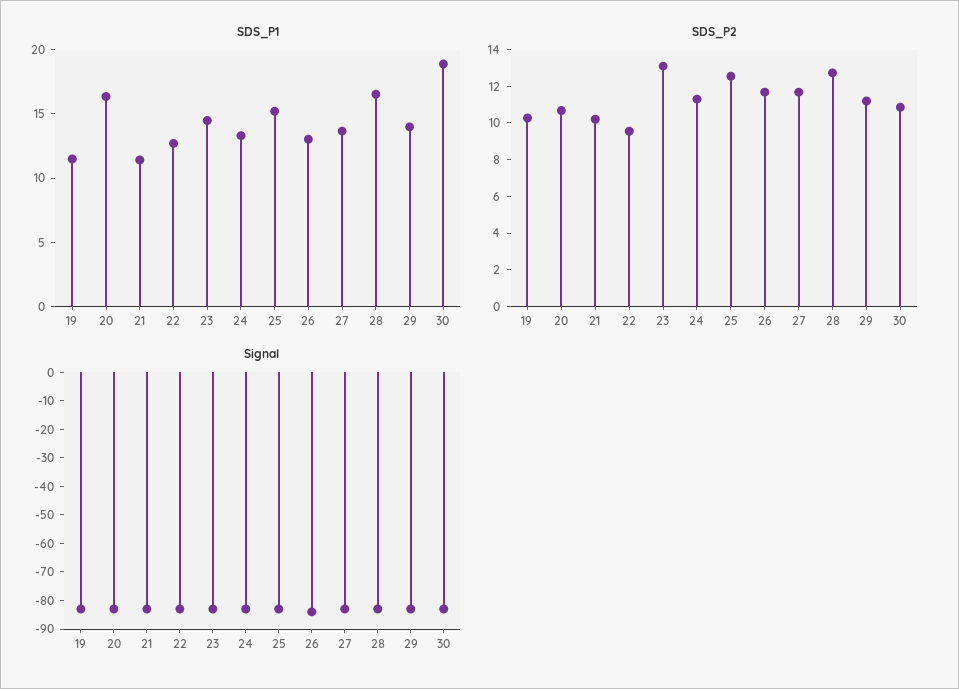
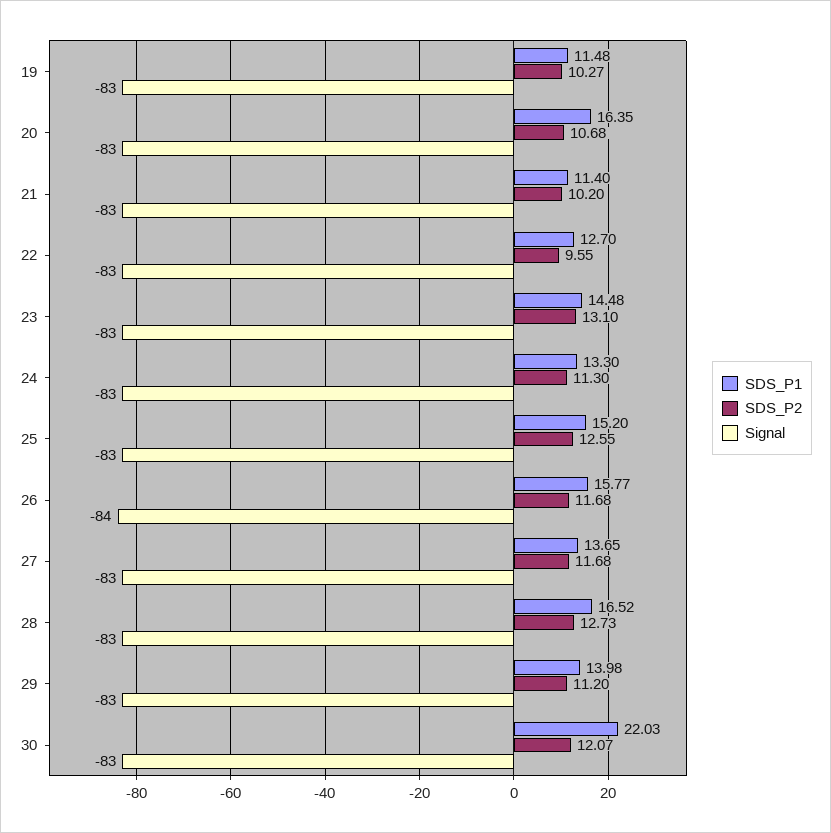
  {
    "SDS_P1": {
      "19": 11.48,
      "20": 16.35,
      "21": 11.4,
      "22": 12.7,
      "23": 14.48,
      "24": 13.3,
      "25": 15.2,
-     "26": 13,
+     "26": 15.77,
      "27": 13.65,
      "28": 16.52,
      "29": 13.98,
-     "30": 19
+     "30": 22.03
    },
    "SDS_P2": {
      "19": 10.27,
      "20": 10.68,
      "21": 10.2,
      "22": 9.55,
      "23": 13.1,
      "24": 11.3,
      "25": 12.55,
      "26": 11.68,
      "27": 11.68,
      "28": 12.73,
      "29": 11.2,
-     "30": 11
+     "30": 12.07
    },
    "Signal": {
      "19": -83,
      "20": -83,
      "21": -83,
      "22": -83,
      "23": -83,
      "24": -83,
      "25": -83,
      "26": -84,
      "27": -83,
      "28": -83,
      "29": -83,
      "30": -83
    }
  }

